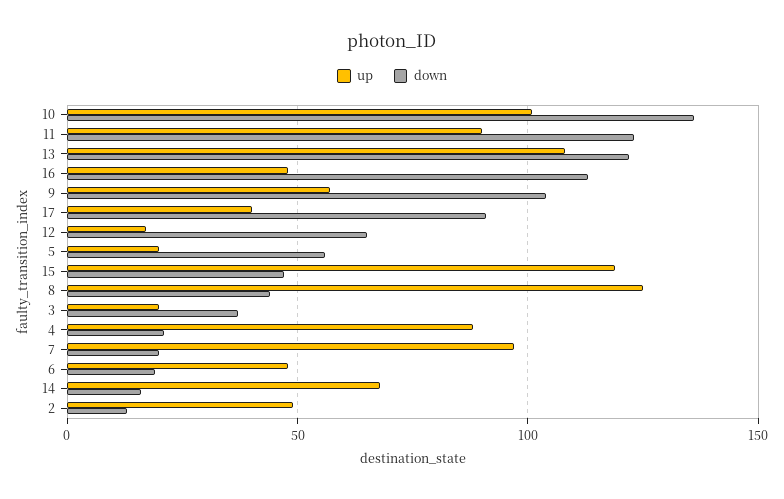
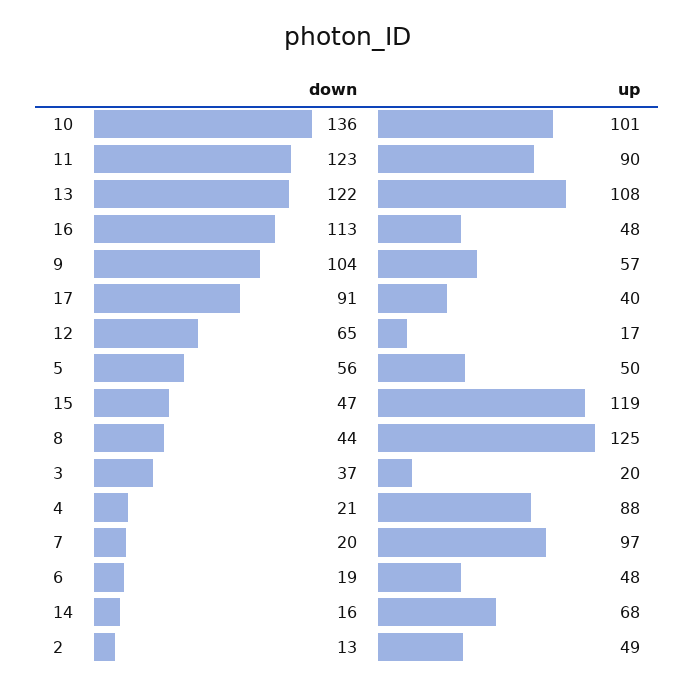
  {
    "up": {
      "10": 101,
      "11": 90,
      "13": 108,
      "16": 48,
      "9": 57,
      "17": 40,
      "12": 17,
-     "5": 20,
+     "5": 50,
      "15": 119,
      "8": 125,
      "3": 20,
      "4": 88,
      "7": 97,
      "6": 48,
      "14": 68,
      "2": 49
    },
    "down": {
      "10": 136,
      "11": 123,
      "13": 122,
      "16": 113,
      "9": 104,
      "17": 91,
      "12": 65,
      "5": 56,
      "15": 47,
      "8": 44,
      "3": 37,
      "4": 21,
      "7": 20,
      "6": 19,
      "14": 16,
      "2": 13
    }
  }

